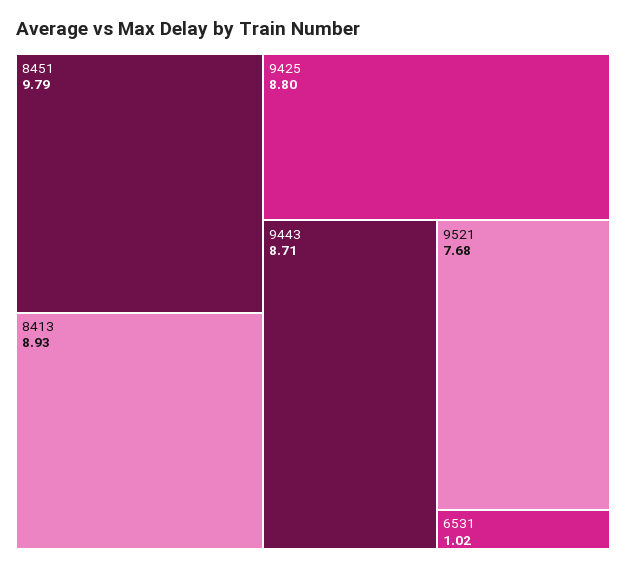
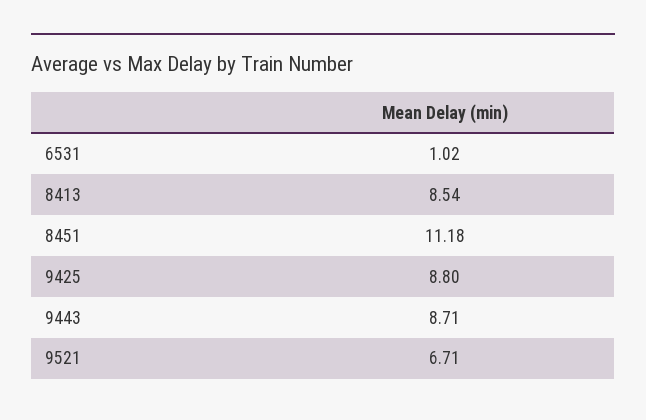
  {
-   "8451": 9.79,
+   "8451": 11.18,
-   "8413": 8.93,
+   "8413": 8.54,
    "9425": 8.8,
    "9443": 8.71,
-   "9521": 7.68,
+   "9521": 6.71,
    "6531": 1.02
  }

